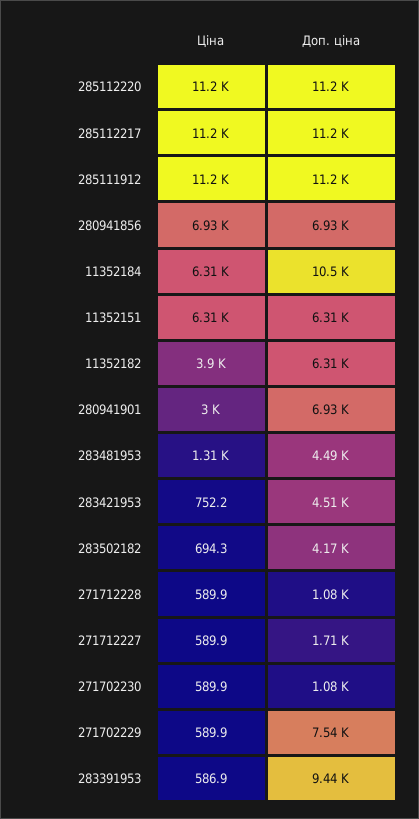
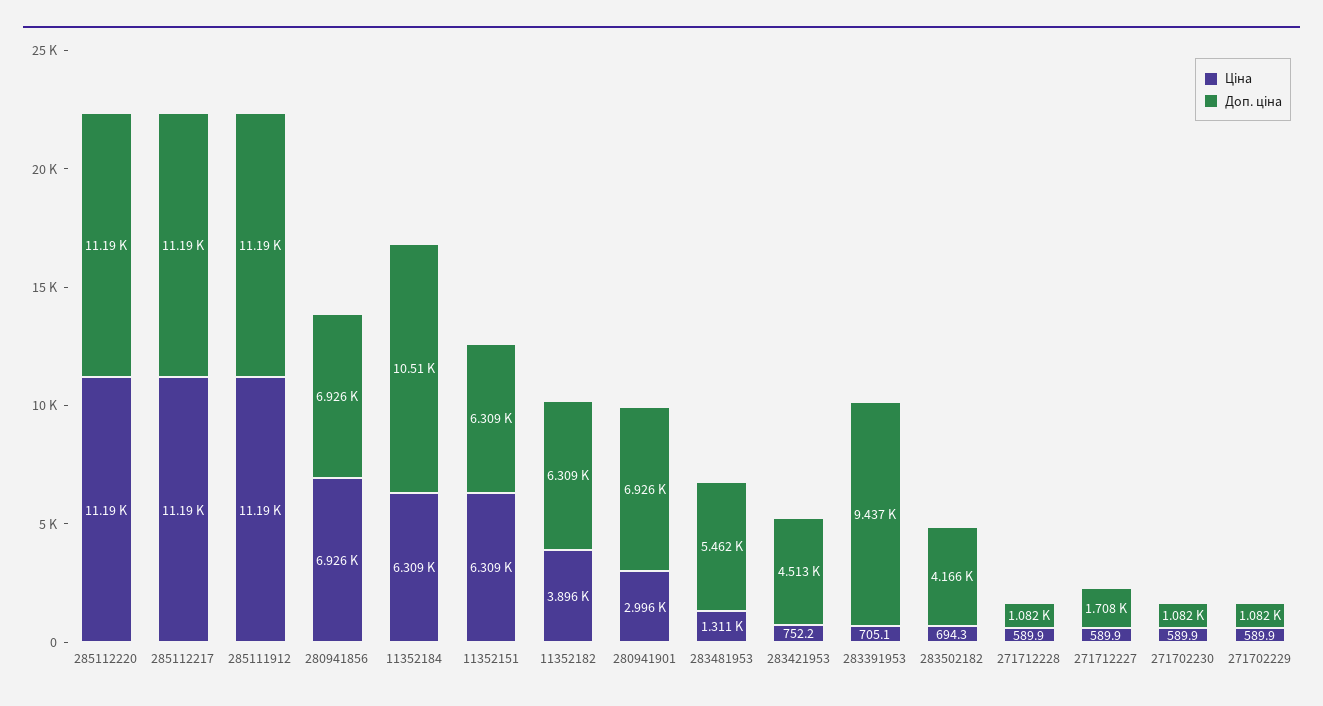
  {
    "Ціна": {
      "285112220": 11190,
      "285112217": 11190,
      "285111912": 11190,
      "280941856": 6926,
      "11352184": 6309,
      "11352151": 6309,
      "11352182": 3896,
      "280941901": 2996,
      "283481953": 1311,
      "283421953": 752.2,
      "283502182": 694.3,
      "271712228": 589.9,
      "271712227": 589.9,
      "271702230": 589.9,
      "271702229": 589.9,
-     "283391953": 586.9
+     "283391953": 705.1
    },
    "Доп. ціна": {
      "285112220": 11190,
      "285112217": 11190,
      "285111912": 11190,
      "280941856": 6926,
      "11352184": 10510,
      "11352151": 6309,
      "11352182": 6309,
      "280941901": 6926,
-     "283481953": 4490,
+     "283481953": 5462,
      "283421953": 4513,
      "283502182": 4166,
      "271712228": 1082,
      "271712227": 1708,
      "271702230": 1082,
-     "271702229": 7540,
+     "271702229": 1082,
      "283391953": 9437
    }
  }

